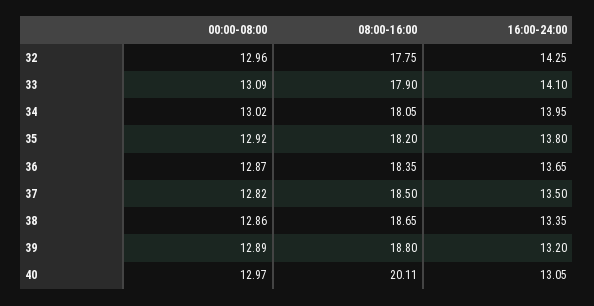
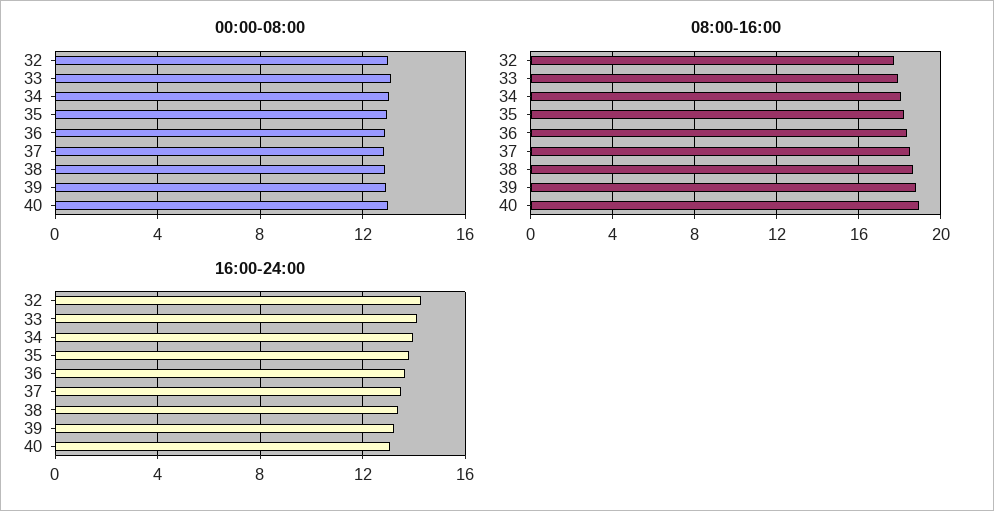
  {
    "00:00-08:00": {
      "32": 12.96,
      "33": 13.09,
      "34": 13.02,
      "35": 12.92,
      "36": 12.87,
      "37": 12.82,
      "38": 12.86,
      "39": 12.89,
      "40": 12.97
    },
    "08:00-16:00": {
      "32": 17.75,
      "33": 17.9,
      "34": 18.05,
      "35": 18.2,
      "36": 18.35,
      "37": 18.5,
      "38": 18.65,
      "39": 18.8,
-     "40": 20.11
+     "40": 19
    },
    "16:00-24:00": {
      "32": 14.25,
      "33": 14.1,
      "34": 13.95,
      "35": 13.8,
      "36": 13.65,
      "37": 13.5,
      "38": 13.35,
      "39": 13.2,
      "40": 13.05
    }
  }

